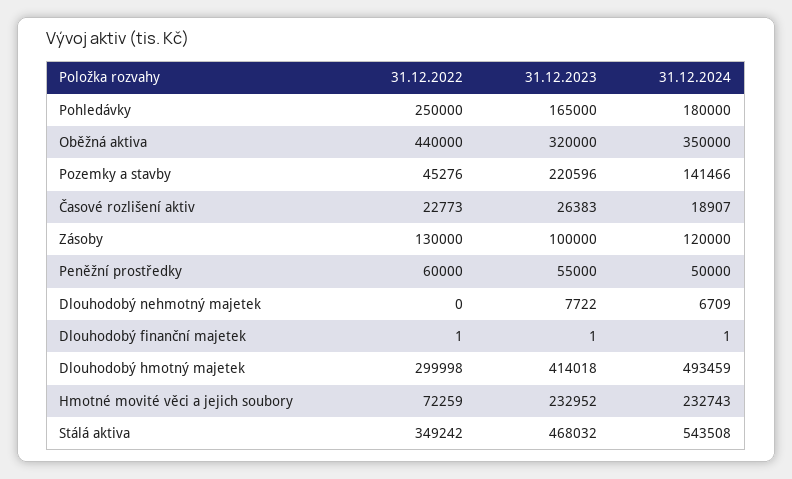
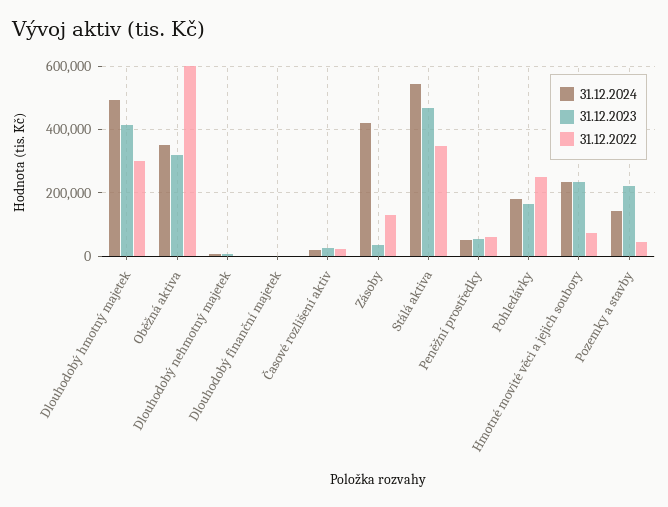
  {
    "31.12.2022": {
      "Pohledávky": 250000,
-     "Oběžná aktiva": 440000,
+     "Oběžná aktiva": 600000,
      "Pozemky a stavby": 45276,
      "Časové rozlišení aktiv": 22773,
      "Zásoby": 130000,
      "Peněžní prostředky": 60000,
      "Dlouhodobý nehmotný majetek": 0,
      "Dlouhodobý finanční majetek": 1,
      "Dlouhodobý hmotný majetek": 299998,
      "Hmotné movité věci a jejich soubory": 72259,
      "Stálá aktiva": 349242
    },
    "31.12.2023": {
      "Pohledávky": 165000,
      "Oběžná aktiva": 320000,
      "Pozemky a stavby": 220596,
      "Časové rozlišení aktiv": 26383,
-     "Zásoby": 100000,
+     "Zásoby": 40000,
      "Peněžní prostředky": 55000,
      "Dlouhodobý nehmotný majetek": 7722,
      "Dlouhodobý finanční majetek": 1,
      "Dlouhodobý hmotný majetek": 414018,
      "Hmotné movité věci a jejich soubory": 232952,
      "Stálá aktiva": 468032
    },
    "31.12.2024": {
      "Pohledávky": 180000,
      "Oběžná aktiva": 350000,
      "Pozemky a stavby": 141466,
      "Časové rozlišení aktiv": 18907,
-     "Zásoby": 120000,
+     "Zásoby": 420000,
      "Peněžní prostředky": 50000,
      "Dlouhodobý nehmotný majetek": 6709,
      "Dlouhodobý finanční majetek": 1,
      "Dlouhodobý hmotný majetek": 493459,
      "Hmotné movité věci a jejich soubory": 232743,
      "Stálá aktiva": 543508
    }
  }

